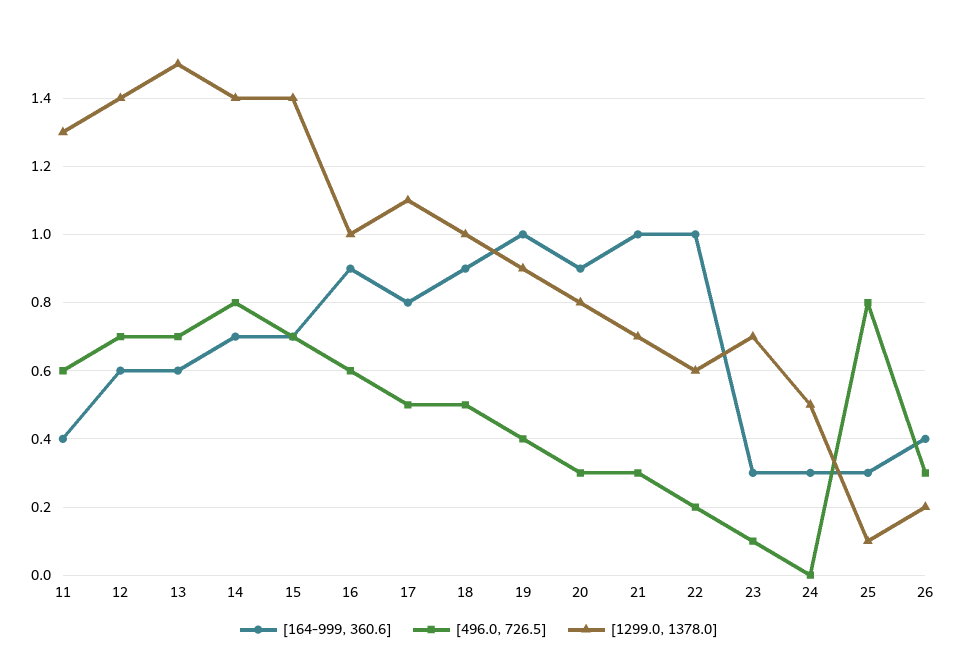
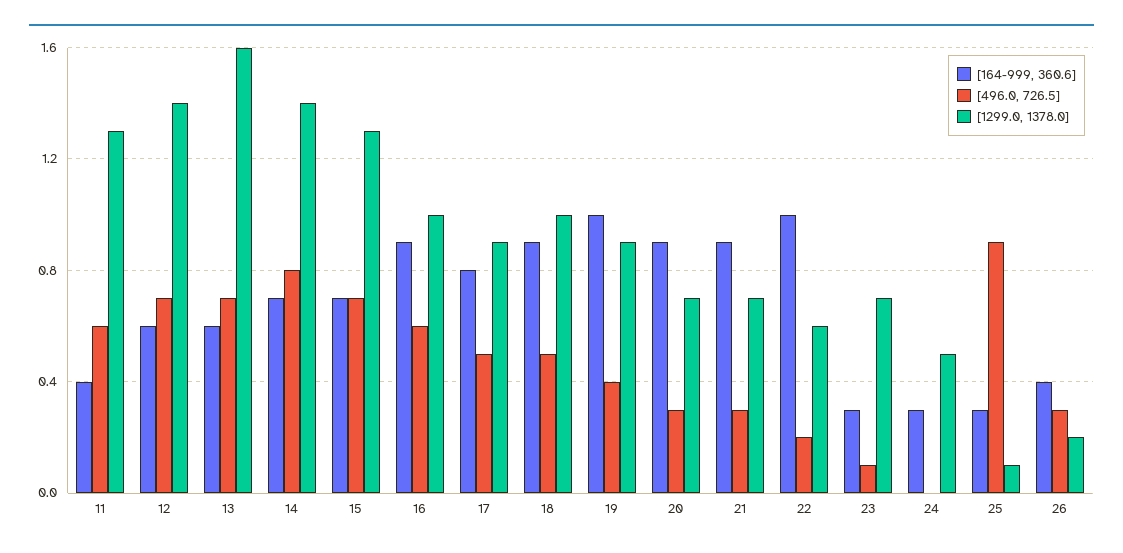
  {
    "[164-999, 360.6]": {
      "11": 0.4,
      "12": 0.6,
      "13": 0.6,
      "14": 0.7,
      "15": 0.7,
      "16": 0.9,
      "17": 0.8,
      "18": 0.9,
      "19": 1,
      "20": 0.9,
-     "21": 1,
+     "21": 0.9,
      "22": 1,
      "23": 0.3,
      "24": 0.3,
      "25": 0.3,
      "26": 0.4
    },
    "[496.0, 726.5]": {
      "11": 0.6,
      "12": 0.7,
      "13": 0.7,
      "14": 0.8,
      "15": 0.7,
      "16": 0.6,
      "17": 0.5,
      "18": 0.5,
      "19": 0.4,
      "20": 0.3,
      "21": 0.3,
      "22": 0.2,
      "23": 0.1,
      "24": 0,
-     "25": 0.8,
+     "25": 0.9,
      "26": 0.3
    },
    "[1299.0, 1378.0]": {
      "11": 1.3,
      "12": 1.4,
-     "13": 1.5,
+     "13": 1.6,
      "14": 1.4,
-     "15": 1.4,
+     "15": 1.3,
      "16": 1,
-     "17": 1.1,
+     "17": 0.9,
      "18": 1,
      "19": 0.9,
-     "20": 0.8,
+     "20": 0.7,
      "21": 0.7,
      "22": 0.6,
      "23": 0.7,
      "24": 0.5,
      "25": 0.1,
      "26": 0.2
    }
  }

